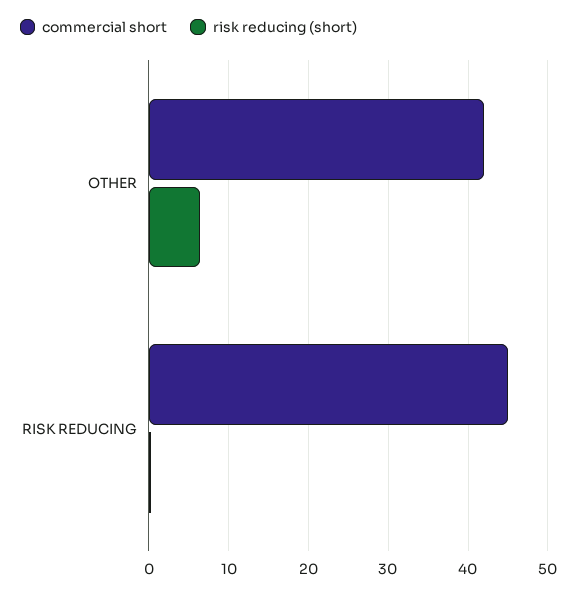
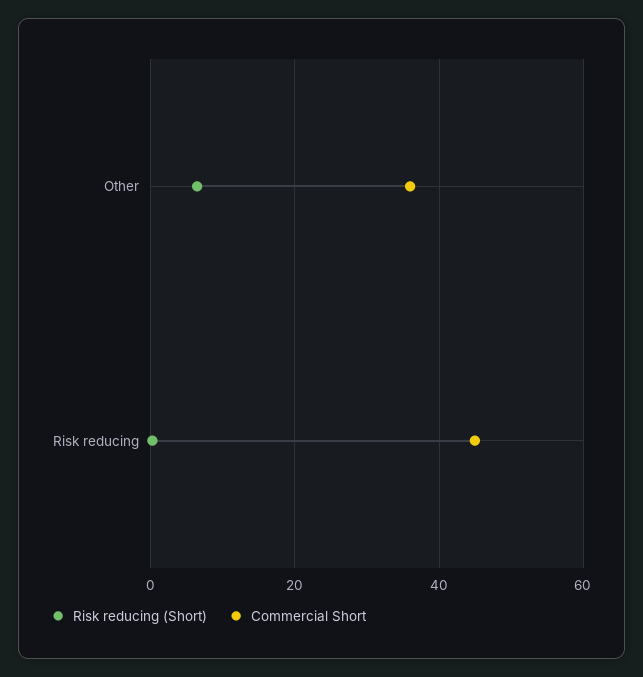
  {
    "commercial short": {
-     "OTHER": 42,
+     "OTHER": 36,
      "RISK REDUCING": 45
    },
    "risk reducing (short)": {
      "OTHER": 6,
      "RISK REDUCING": 0
    }
  }

